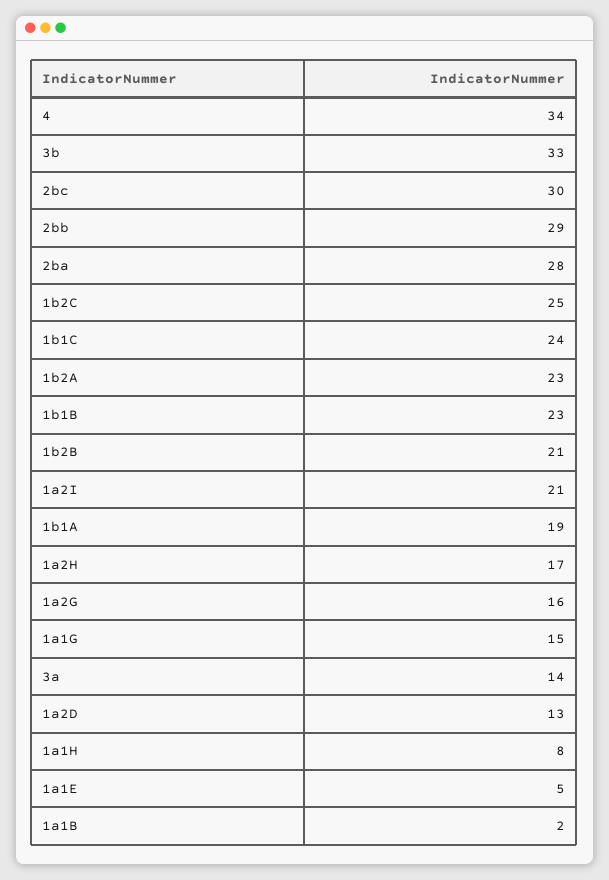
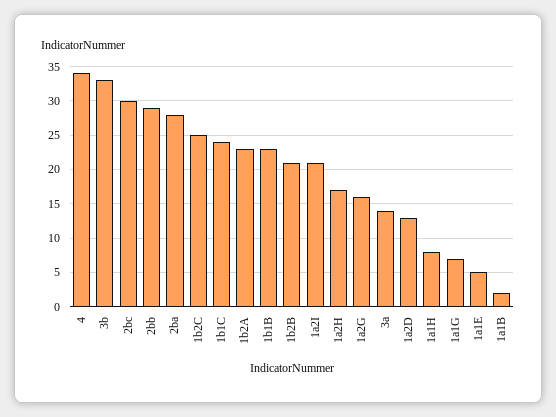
  {
    "4": 34,
    "3b": 33,
    "2bc": 30,
    "2bb": 29,
    "2ba": 28,
    "1b2C": 25,
    "1b1C": 24,
    "1b2A": 23,
    "1b1B": 23,
    "1b2B": 21,
    "1a2I": 21,
-   "1b1A": 19,
    "1a2H": 17,
    "1a2G": 16,
-   "1a1G": 15,
+   "1a1G": 7,
    "3a": 14,
    "1a2D": 13,
    "1a1H": 8,
    "1a1E": 5,
    "1a1B": 2
  }

